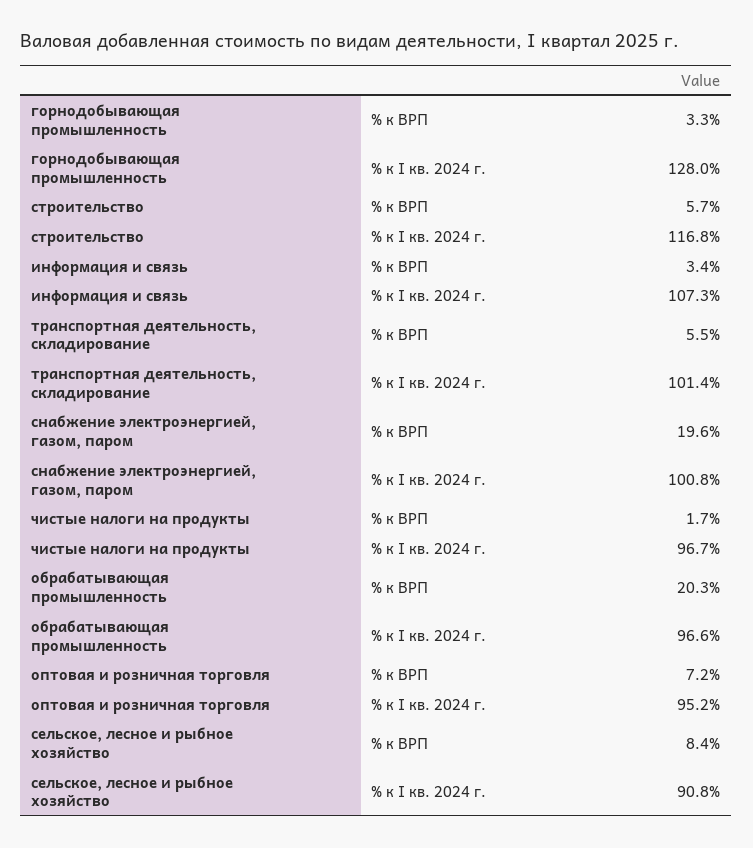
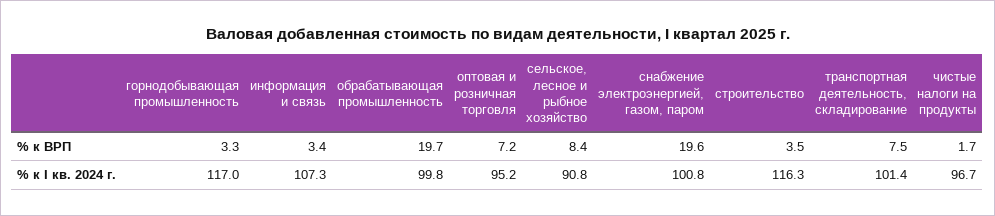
  {
    "горнодобывающая промышленность": {
      "% к ВРП": 3.3,
-     "% к I кв. 2024 г.": 128
+     "% к I кв. 2024 г.": 117
    },
    "строительство": {
-     "% к ВРП": 5.7,
+     "% к ВРП": 3.5,
-     "% к I кв. 2024 г.": 116.8
+     "% к I кв. 2024 г.": 116.3
    },
    "информация и связь": {
      "% к ВРП": 3.4,
      "% к I кв. 2024 г.": 107.3
    },
    "транспортная деятельность, складирование": {
-     "% к ВРП": 5.5,
+     "% к ВРП": 7.5,
      "% к I кв. 2024 г.": 101.4
    },
    "снабжение электроэнергией, газом, паром": {
      "% к ВРП": 19.6,
      "% к I кв. 2024 г.": 100.8
    },
    "чистые налоги на продукты": {
      "% к ВРП": 1.7,
      "% к I кв. 2024 г.": 96.7
    },
    "обрабатывающая промышленность": {
-     "% к ВРП": 20.3,
+     "% к ВРП": 19.7,
-     "% к I кв. 2024 г.": 96.6
+     "% к I кв. 2024 г.": 99.8
    },
    "оптовая и розничная торговля": {
      "% к ВРП": 7.2,
      "% к I кв. 2024 г.": 95.2
    },
    "сельское, лесное и рыбное хозяйство": {
      "% к ВРП": 8.4,
      "% к I кв. 2024 г.": 90.8
    }
  }

